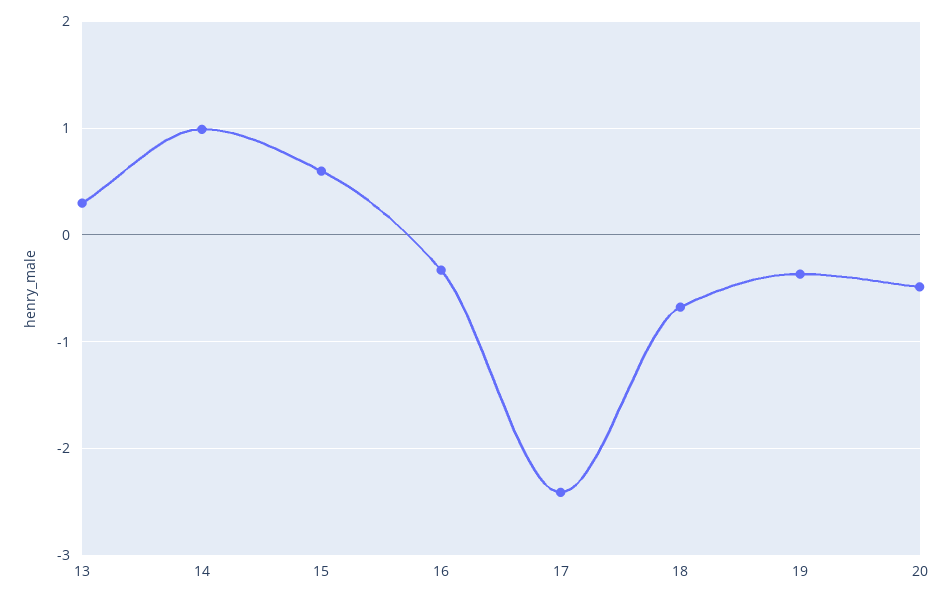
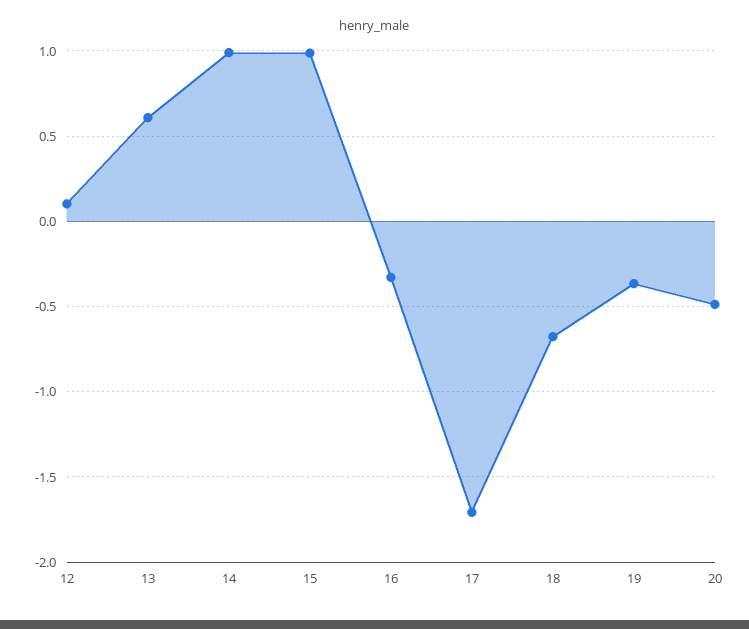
  {
-   "13": 0.3,
+   "13": 0.6,
    "14": 1,
-   "15": 0.6,
+   "15": 1,
    "16": -0.35,
-   "17": -2.4,
+   "17": -1.7,
    "18": -0.7,
    "19": -0.35,
-   "20": -0.5
+   "20": -0.5,
+   "12": 0.1
  }

